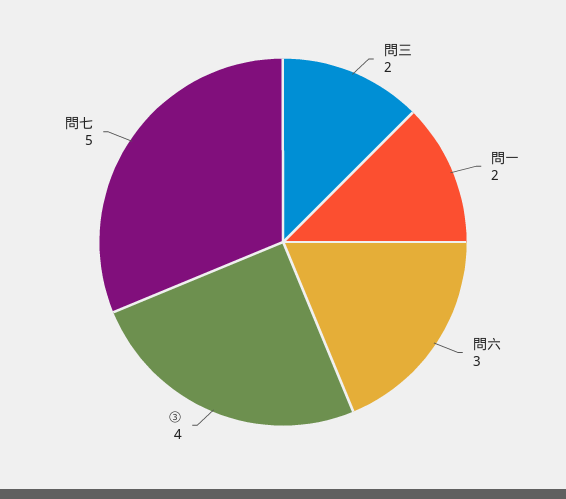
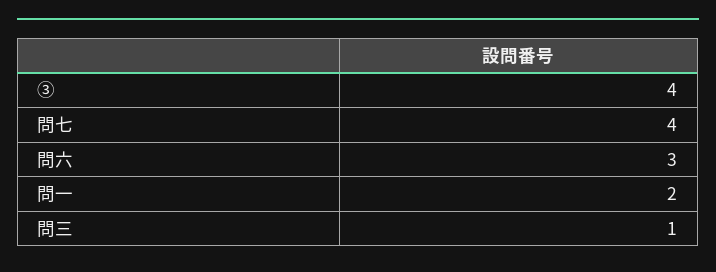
  {
-   "問三": 2,
+   "問三": 1,
    "問一": 2,
    "問六": 3,
    "③": 4,
-   "問七": 5
+   "問七": 4
  }

